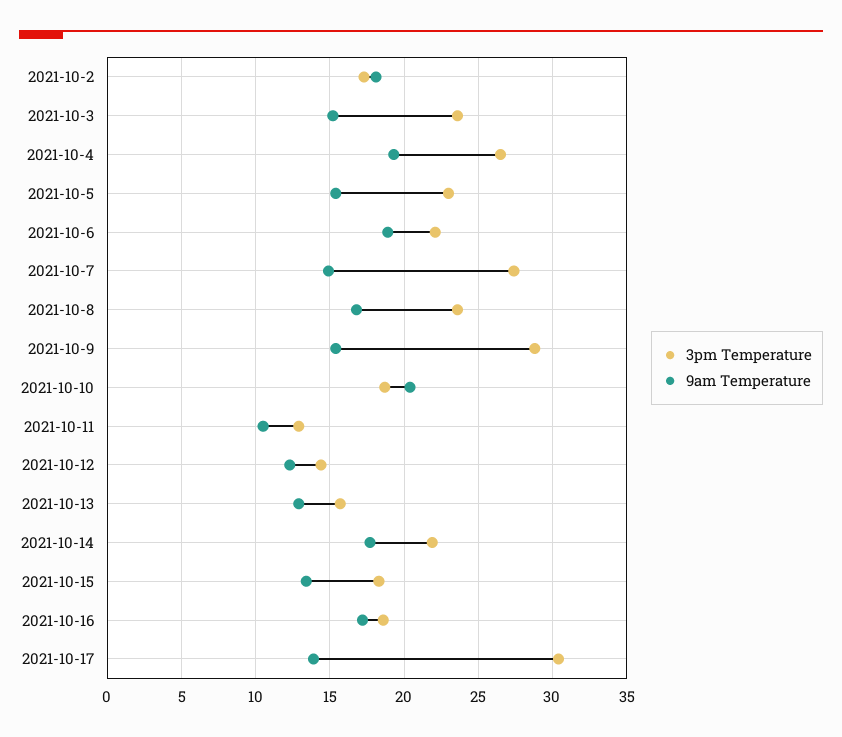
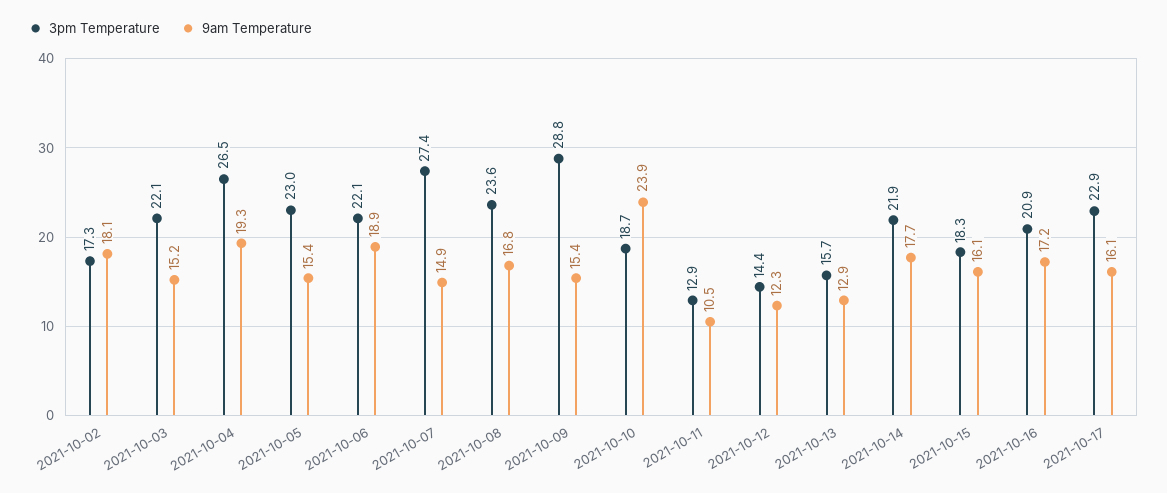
  {
    "3pm Temperature": {
      "2021-10-2": 17.3,
-     "2021-10-3": 23.5,
+     "2021-10-3": 22.1,
      "2021-10-4": 26.5,
      "2021-10-5": 23,
      "2021-10-6": 22.1,
      "2021-10-7": 27.4,
      "2021-10-8": 23.6,
      "2021-10-9": 28.8,
      "2021-10-10": 18.7,
      "2021-10-11": 12.9,
      "2021-10-12": 14.4,
      "2021-10-13": 15.7,
      "2021-10-14": 21.9,
      "2021-10-15": 18.3,
-     "2021-10-16": 18.5,
+     "2021-10-16": 20.9,
-     "2021-10-17": 30.5
+     "2021-10-17": 22.9
    },
    "9am Temperature": {
      "2021-10-2": 18.1,
      "2021-10-3": 15.2,
      "2021-10-4": 19.3,
      "2021-10-5": 15.4,
      "2021-10-6": 18.9,
      "2021-10-7": 14.9,
      "2021-10-8": 16.8,
      "2021-10-9": 15.4,
-     "2021-10-10": 20.5,
+     "2021-10-10": 23.9,
      "2021-10-11": 10.5,
      "2021-10-12": 12.3,
      "2021-10-13": 12.9,
      "2021-10-14": 17.7,
-     "2021-10-15": 13.5,
+     "2021-10-15": 16.1,
      "2021-10-16": 17.2,
-     "2021-10-17": 14
+     "2021-10-17": 16.1
    }
  }

